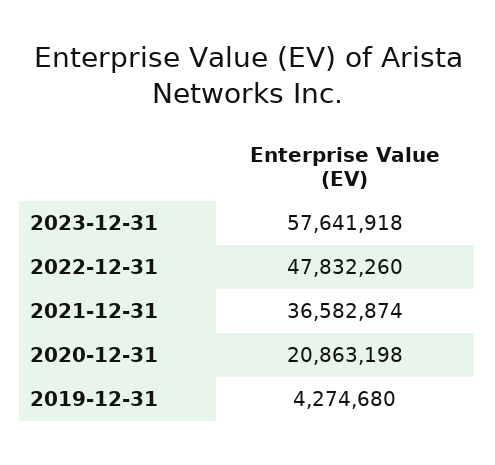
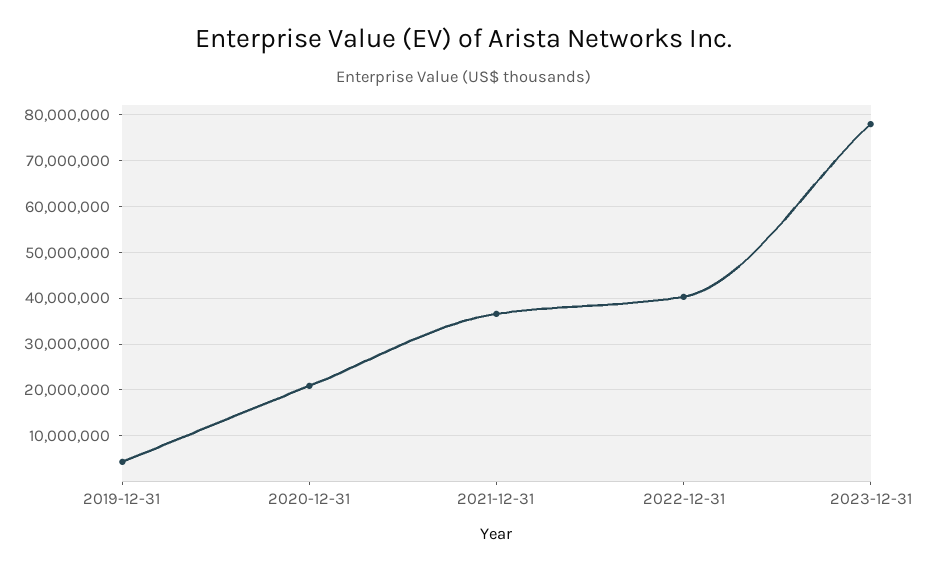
  {
-   "2023-12-31": 57641918,
+   "2023-12-31": 78000000,
-   "2022-12-31": 47832260,
+   "2022-12-31": 40000000,
    "2021-12-31": 36582874,
    "2020-12-31": 20863198,
    "2019-12-31": 4274680
  }

